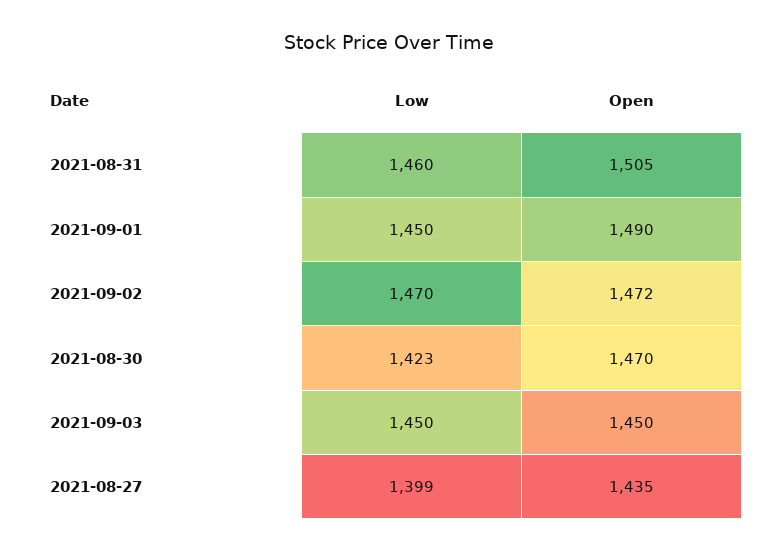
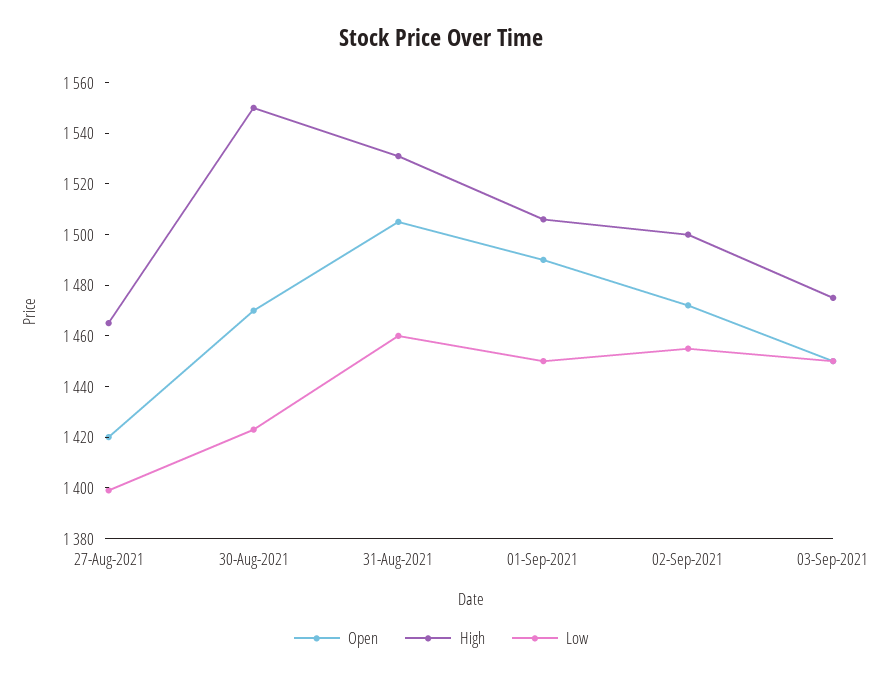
  {
    "Low": {
      "2021-08-31": 1460,
      "2021-09-01": 1450,
-     "2021-09-02": 1470,
+     "2021-09-02": 1455,
      "2021-08-30": 1423,
      "2021-09-03": 1450,
      "2021-08-27": 1399
    },
    "Open": {
      "2021-08-31": 1505,
      "2021-09-01": 1490,
      "2021-09-02": 1472,
      "2021-08-30": 1470,
      "2021-09-03": 1450,
-     "2021-08-27": 1435
+     "2021-08-27": 1420
-   }
+   },
+   "High": {
+     "2021-08-27": 1465,
+     "2021-08-30": 1550,
+     "2021-08-31": 1530,
+     "2021-09-01": 1505,
+     "2021-09-02": 1500,
+     "2021-09-03": 1475
+   }
  }

